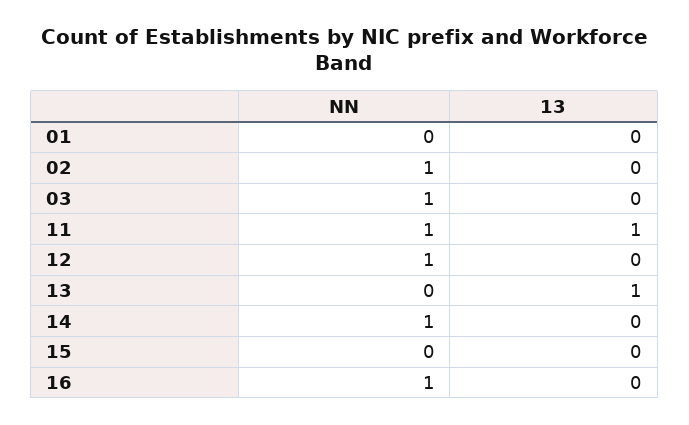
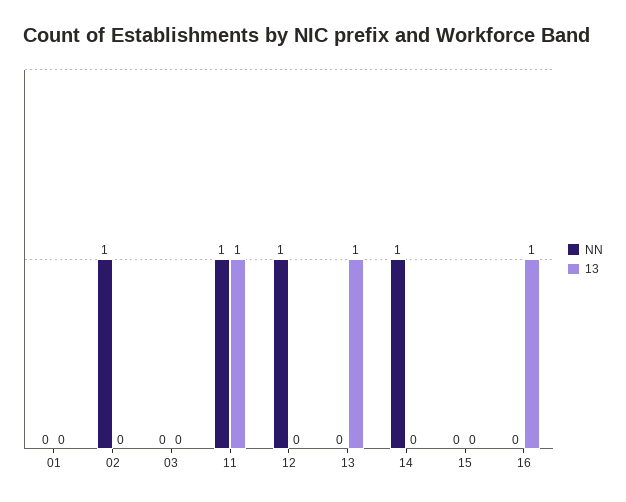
  {
    "NN": {
      "01": 0,
      "02": 1,
-     "03": 1,
+     "03": 0,
      "11": 1,
      "12": 1,
      "13": 0,
      "14": 1,
      "15": 0,
-     "16": 1
+     "16": 0
    },
    "13": {
      "01": 0,
      "02": 0,
      "03": 0,
      "11": 1,
      "12": 0,
      "13": 1,
      "14": 0,
      "15": 0,
-     "16": 0
+     "16": 1
    }
  }

